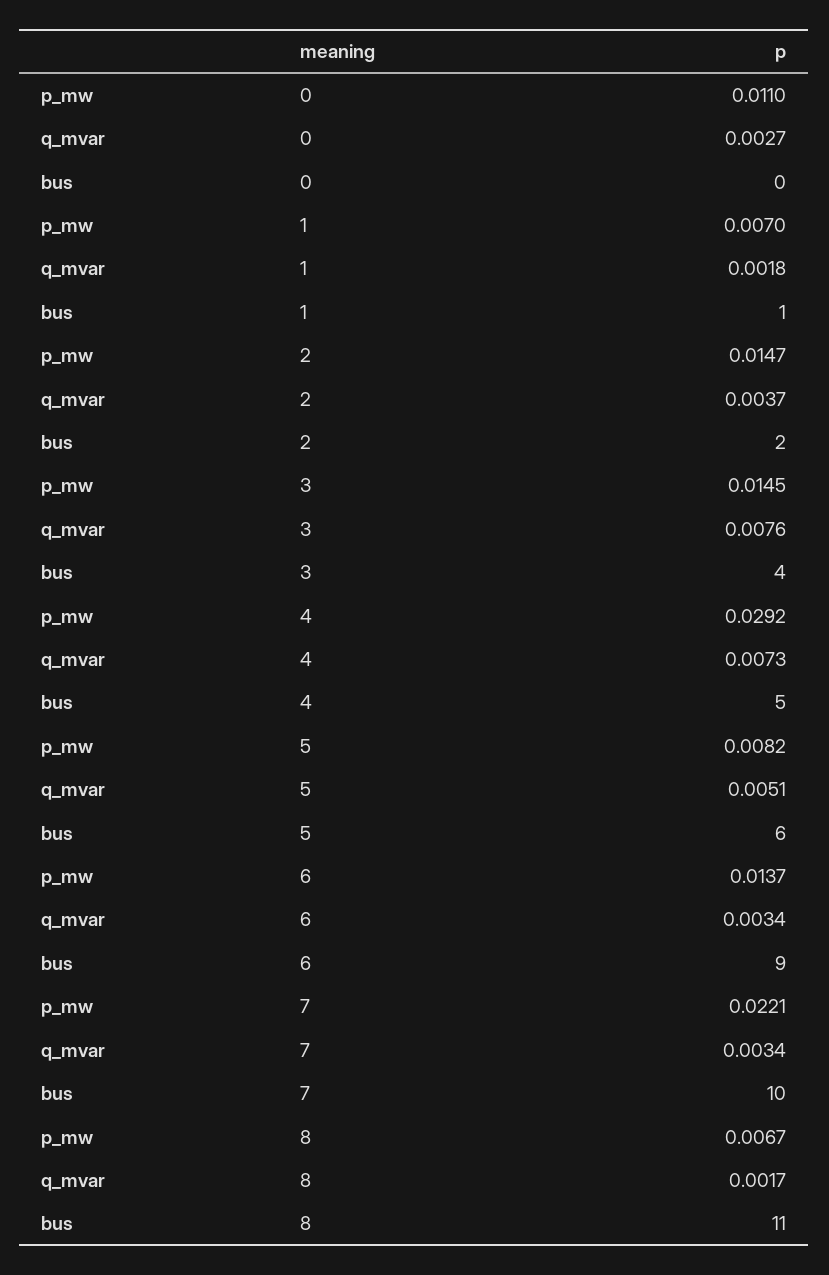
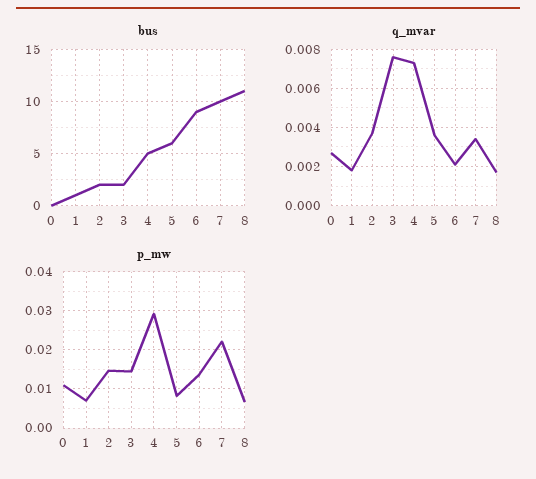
  {
    "p_mw": {
      "0": 0.011,
      "1": 0.007,
      "2": 0.0147,
      "3": 0.0145,
      "4": 0.0292,
      "5": 0.0082,
      "6": 0.0137,
      "7": 0.0221,
      "8": 0.0067
    },
    "q_mvar": {
      "0": 0.0027,
      "1": 0.0018,
      "2": 0.0037,
      "3": 0.0076,
      "4": 0.0073,
-     "5": 0.0051,
+     "5": 0.0035,
-     "6": 0.0034,
+     "6": 0.002,
      "7": 0.0034,
      "8": 0.0017
    },
    "bus": {
      "0": 0,
      "1": 1,
      "2": 2,
-     "3": 4,
+     "3": 2,
      "4": 5,
      "5": 6,
      "6": 9,
      "7": 10,
      "8": 11
    }
  }

